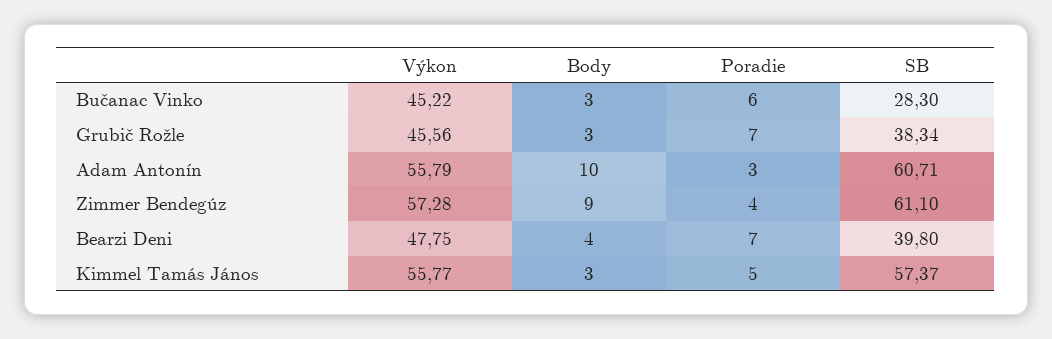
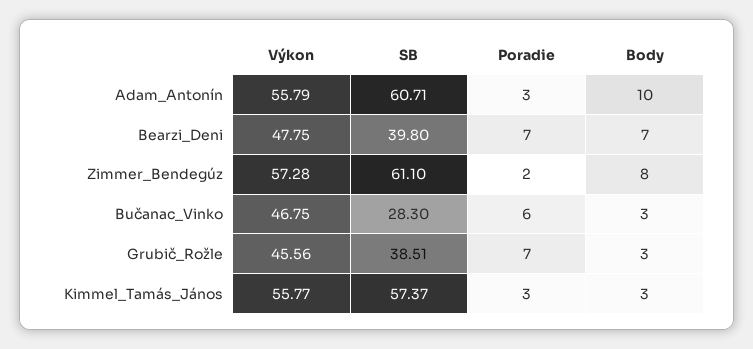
  {
    "Výkon": {
-     "Bučanac Vinko": 45.22,
+     "Bučanac Vinko": 46.75,
      "Grubič Rožle": 45.56,
      "Adam Antonín": 55.79,
      "Zimmer Bendegúz": 57.28,
      "Bearzi Deni": 47.75,
      "Kimmel Tamás János": 55.77
    },
    "Body": {
      "Bučanac Vinko": 3,
      "Grubič Rožle": 3,
      "Adam Antonín": 10,
-     "Zimmer Bendegúz": 9,
+     "Zimmer Bendegúz": 8,
-     "Bearzi Deni": 4,
+     "Bearzi Deni": 7,
      "Kimmel Tamás János": 3
    },
    "Poradie": {
      "Bučanac Vinko": 6,
      "Grubič Rožle": 7,
      "Adam Antonín": 3,
-     "Zimmer Bendegúz": 4,
+     "Zimmer Bendegúz": 2,
      "Bearzi Deni": 7,
-     "Kimmel Tamás János": 5
+     "Kimmel Tamás János": 3
    },
    "SB": {
      "Bučanac Vinko": 28.3,
-     "Grubič Rožle": 38.34,
+     "Grubič Rožle": 38.51,
      "Adam Antonín": 60.71,
      "Zimmer Bendegúz": 61.1,
      "Bearzi Deni": 39.8,
      "Kimmel Tamás János": 57.37
    }
  }

